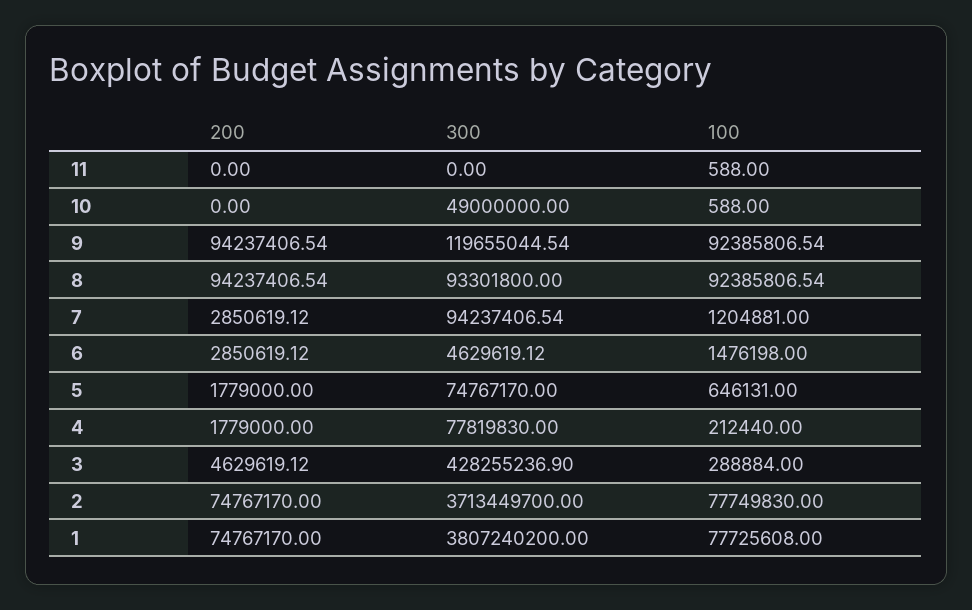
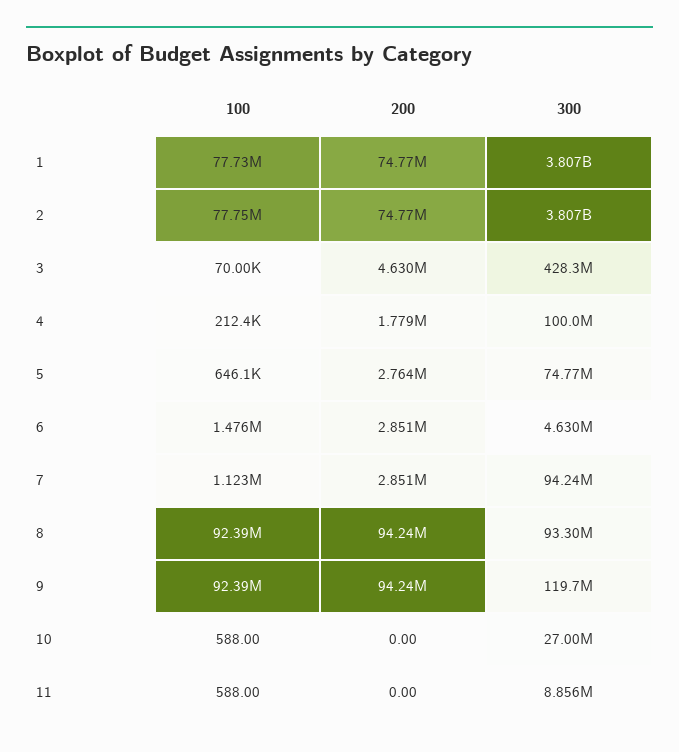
  {
    "200": {
      "11": 0,
      "10": 0,
      "9": 94237406.54,
      "8": 94237406.54,
      "7": 2850619.12,
      "6": 2850619.12,
-     "5": 1779000,
+     "5": 2764000,
      "4": 1779000,
      "3": 4629619.12,
      "2": 74767170,
      "1": 74767170
    },
    "300": {
-     "11": 0,
+     "11": 8856000,
-     "10": 49000000,
+     "10": 27000000,
      "9": 119655044.54,
      "8": 93301800,
      "7": 94237406.54,
      "6": 4629619.12,
      "5": 74767170,
-     "4": 77819830,
+     "4": 100000000,
      "3": 428255236.9,
-     "2": 3713449700,
+     "2": 3807000000,
      "1": 3807240200
    },
    "100": {
      "11": 588,
      "10": 588,
      "9": 92385806.54,
      "8": 92385806.54,
-     "7": 1204881,
+     "7": 1123000,
      "6": 1476198,
      "5": 646131,
      "4": 212440,
-     "3": 288884,
+     "3": 70000,
      "2": 77749830,
      "1": 77725608
    }
  }

